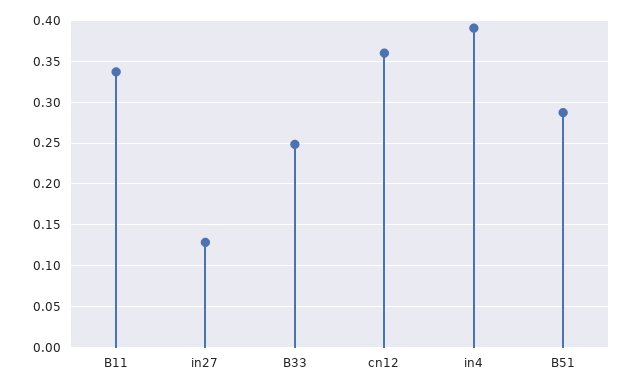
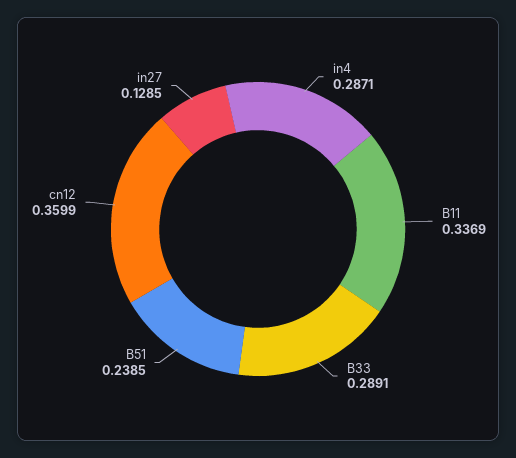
  {
    "B11": 0.3369,
    "in27": 0.1285,
-   "B33": 0.25,
+   "B33": 0.2891,
    "cn12": 0.3599,
-   "in4": 0.39,
+   "in4": 0.2871,
-   "B51": 0.29
+   "B51": 0.2385
  }

